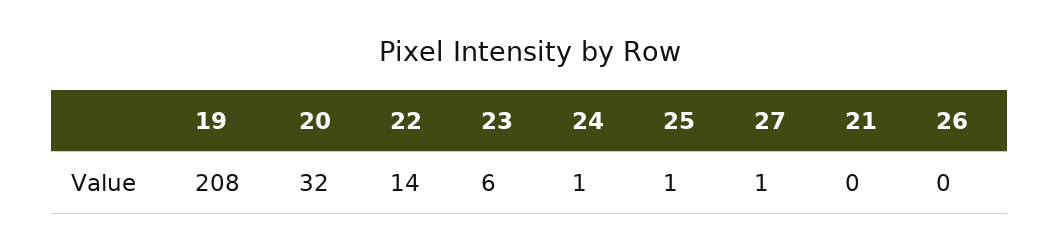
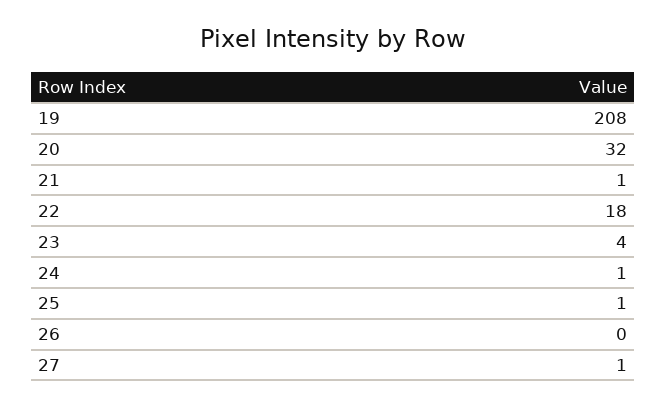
  {
    "19": 208,
    "20": 32,
-   "22": 14,
+   "22": 18,
-   "23": 6,
+   "23": 4,
    "24": 1,
    "25": 1,
    "27": 1,
-   "21": 0,
+   "21": 1,
    "26": 0
  }

